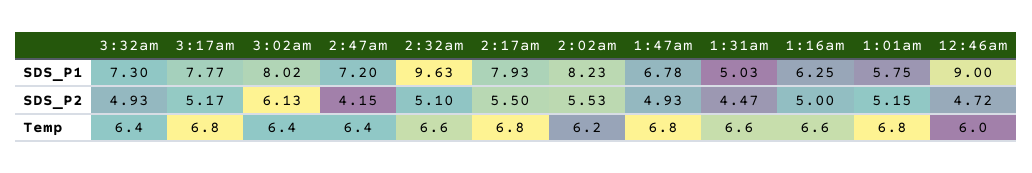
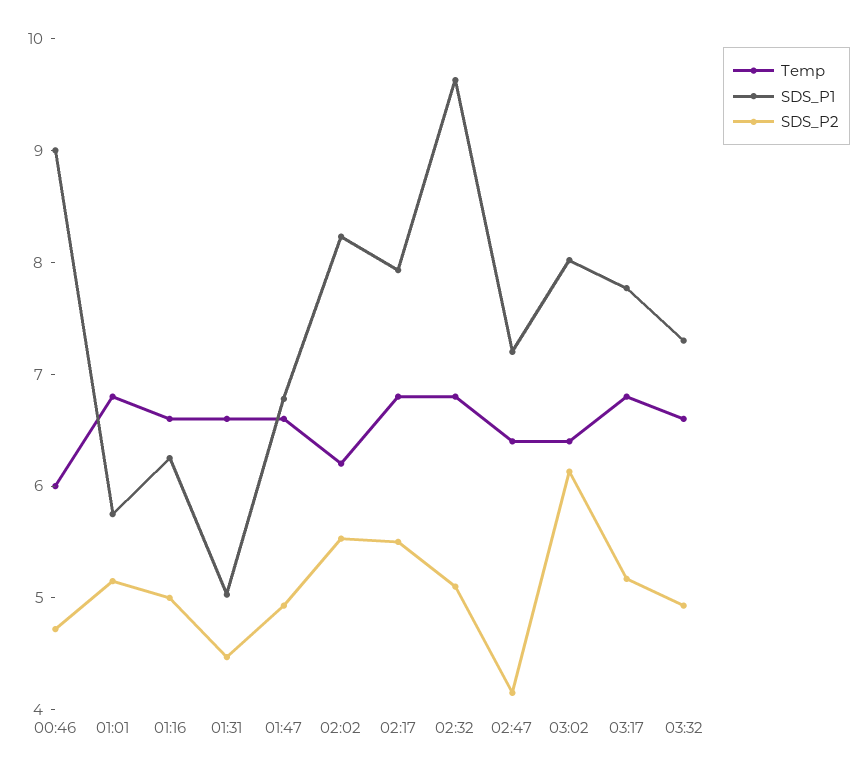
  {
    "SDS_P1": {
      "3:32am": 7.3,
      "3:17am": 7.77,
      "3:02am": 8.02,
      "2:47am": 7.2,
      "2:32am": 9.63,
      "2:17am": 7.93,
      "2:02am": 8.23,
      "1:47am": 6.78,
      "1:31am": 5.03,
      "1:16am": 6.25,
      "1:01am": 5.75,
      "12:46am": 9
    },
    "SDS_P2": {
      "3:32am": 4.93,
      "3:17am": 5.17,
      "3:02am": 6.13,
      "2:47am": 4.15,
      "2:32am": 5.1,
      "2:17am": 5.5,
      "2:02am": 5.53,
      "1:47am": 4.93,
      "1:31am": 4.47,
      "1:16am": 5,
      "1:01am": 5.15,
      "12:46am": 4.72
    },
    "Temp": {
-     "3:32am": 6.4,
+     "3:32am": 6.6,
      "3:17am": 6.8,
      "3:02am": 6.4,
      "2:47am": 6.4,
-     "2:32am": 6.6,
+     "2:32am": 6.8,
      "2:17am": 6.8,
      "2:02am": 6.2,
-     "1:47am": 6.8,
+     "1:47am": 6.6,
      "1:31am": 6.6,
      "1:16am": 6.6,
      "1:01am": 6.8,
      "12:46am": 6
    }
  }

